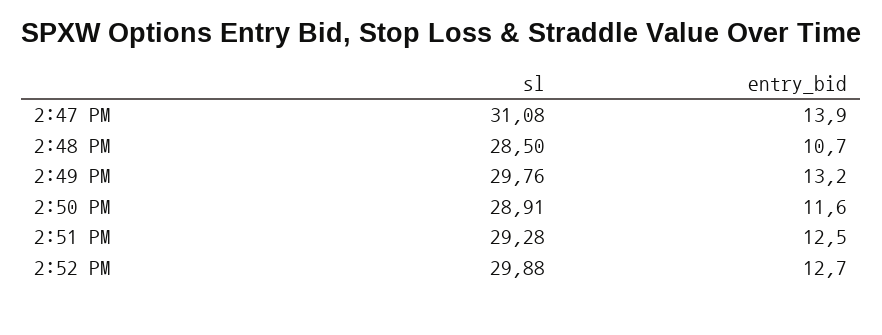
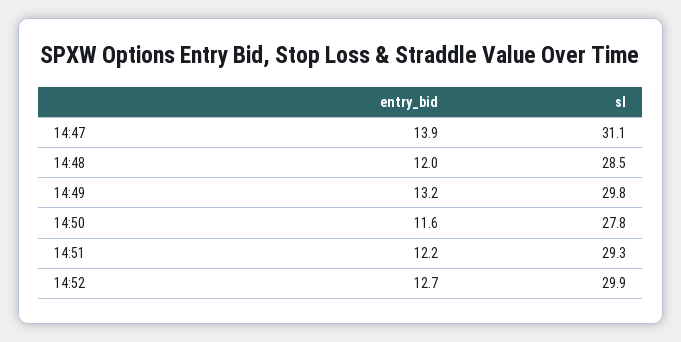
  {
    "sl": {
      "2:47 PM": 31.08,
      "2:48 PM": 28.5,
      "2:49 PM": 29.76,
-     "2:50 PM": 28.91,
+     "2:50 PM": 27.8,
      "2:51 PM": 29.28,
      "2:52 PM": 29.88
    },
    "entry_bid": {
      "2:47 PM": 13.9,
-     "2:48 PM": 10.7,
+     "2:48 PM": 12,
      "2:49 PM": 13.2,
      "2:50 PM": 11.6,
-     "2:51 PM": 12.5,
+     "2:51 PM": 12.2,
      "2:52 PM": 12.7
    }
  }

